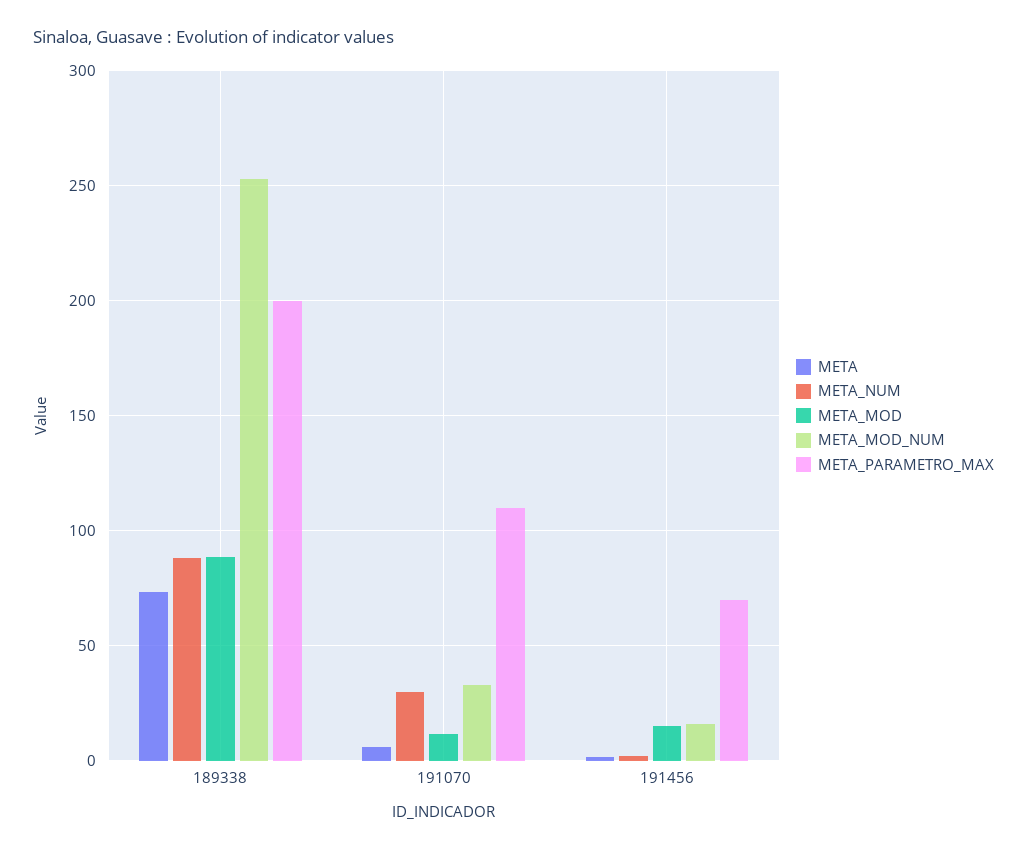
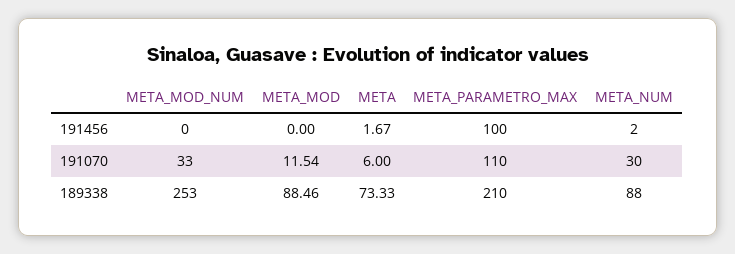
  {
    "META": {
      "189338": 73.33,
      "191070": 6,
      "191456": 1.67
    },
    "META_NUM": {
      "189338": 88,
      "191070": 30,
      "191456": 2
    },
    "META_MOD": {
      "189338": 88.46,
      "191070": 11.54,
-     "191456": 15
+     "191456": 0
    },
    "META_MOD_NUM": {
      "189338": 253,
      "191070": 33,
-     "191456": 15
+     "191456": 0
    },
    "META_PARAMETRO_MAX": {
-     "189338": 200,
+     "189338": 210,
      "191070": 110,
-     "191456": 70
+     "191456": 100
    }
  }

